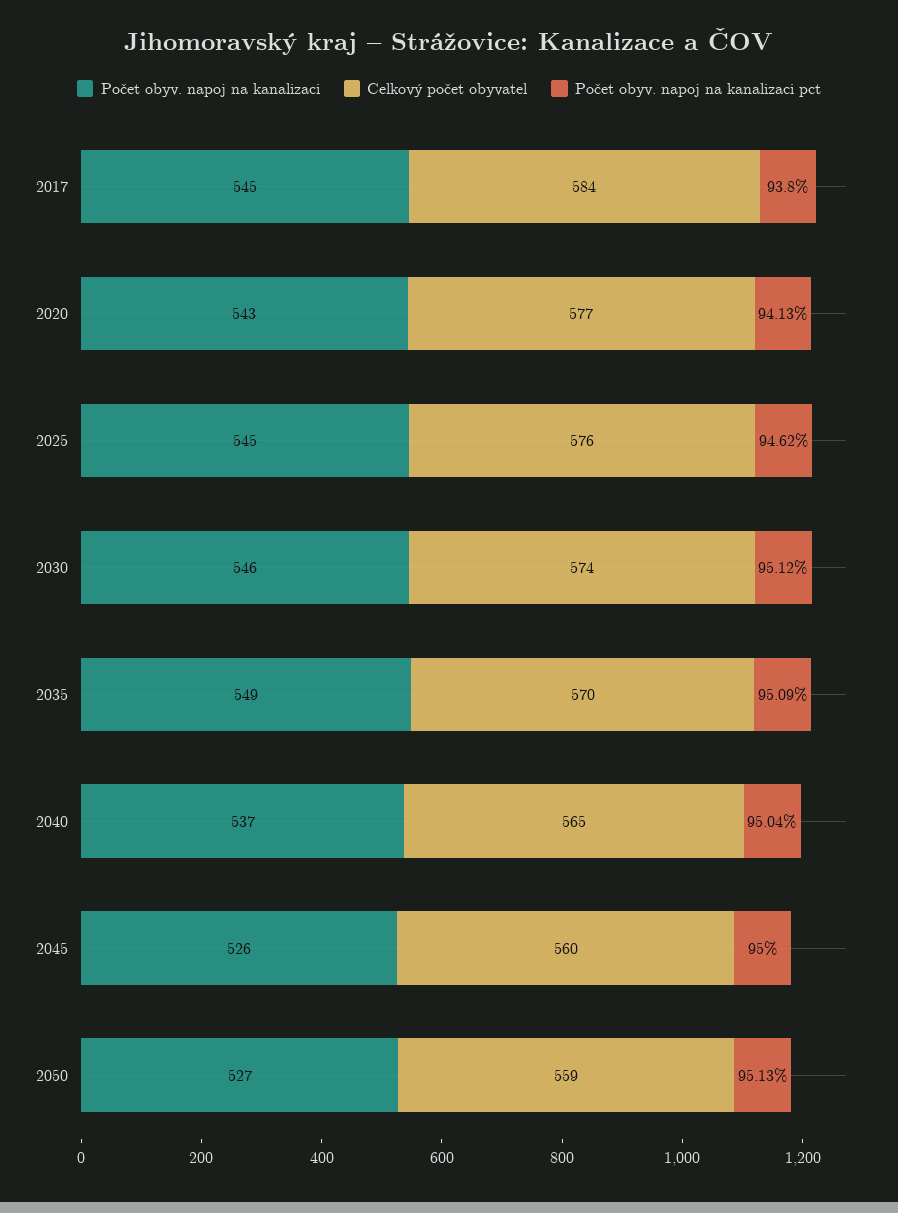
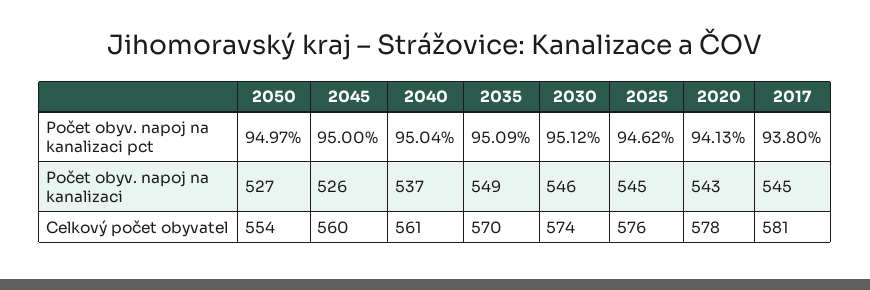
  {
    "Počet obyv. napoj na kanalizaci": {
      "2017": 545,
      "2020": 543,
      "2025": 545,
      "2030": 546,
      "2035": 549,
      "2040": 537,
      "2045": 526,
      "2050": 527
    },
    "Celkový počet obyvatel": {
-     "2017": 584,
+     "2017": 581,
-     "2020": 577,
+     "2020": 578,
      "2025": 576,
      "2030": 574,
      "2035": 570,
-     "2040": 565,
+     "2040": 561,
      "2045": 560,
-     "2050": 559
+     "2050": 554
    },
    "Počet obyv. napoj na kanalizaci pct": {
      "2017": 93.8,
      "2020": 94.13,
      "2025": 94.62,
      "2030": 95.12,
      "2035": 95.09,
      "2040": 95.04,
      "2045": 95,
-     "2050": 95.13
+     "2050": 94.97
    }
  }

